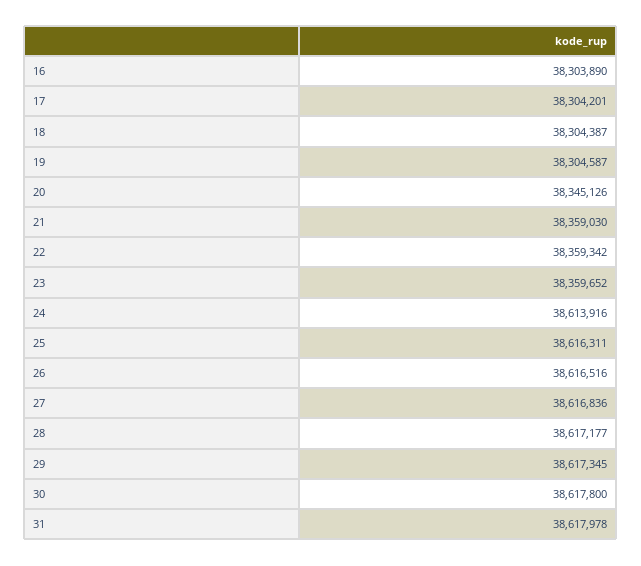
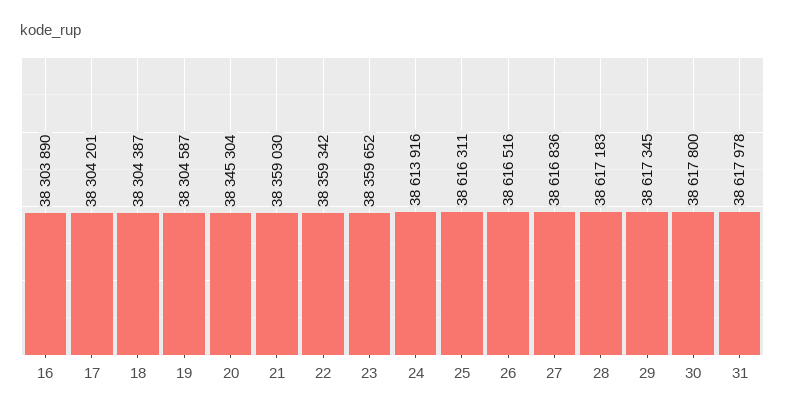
  {
    "16": 38303890,
    "17": 38304201,
    "18": 38304387,
    "19": 38304587,
-   "20": 38345126,
+   "20": 38345304,
    "21": 38359030,
    "22": 38359342,
    "23": 38359652,
    "24": 38613916,
    "25": 38616311,
    "26": 38616516,
    "27": 38616836,
-   "28": 38617177,
+   "28": 38617183,
    "29": 38617345,
    "30": 38617800,
    "31": 38617978
  }

